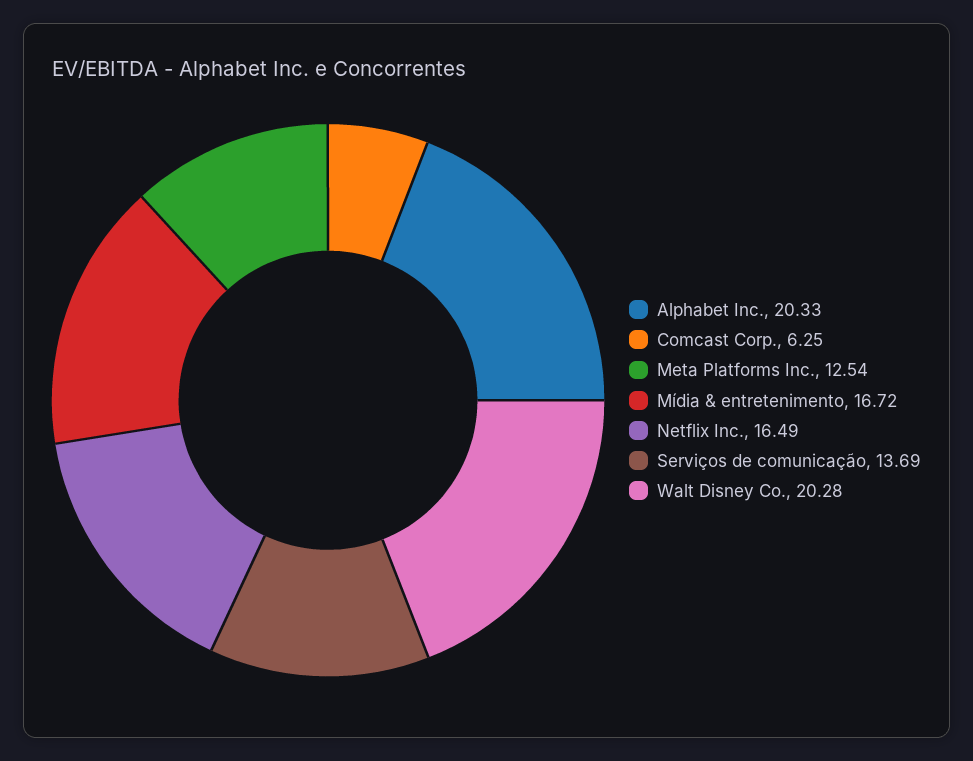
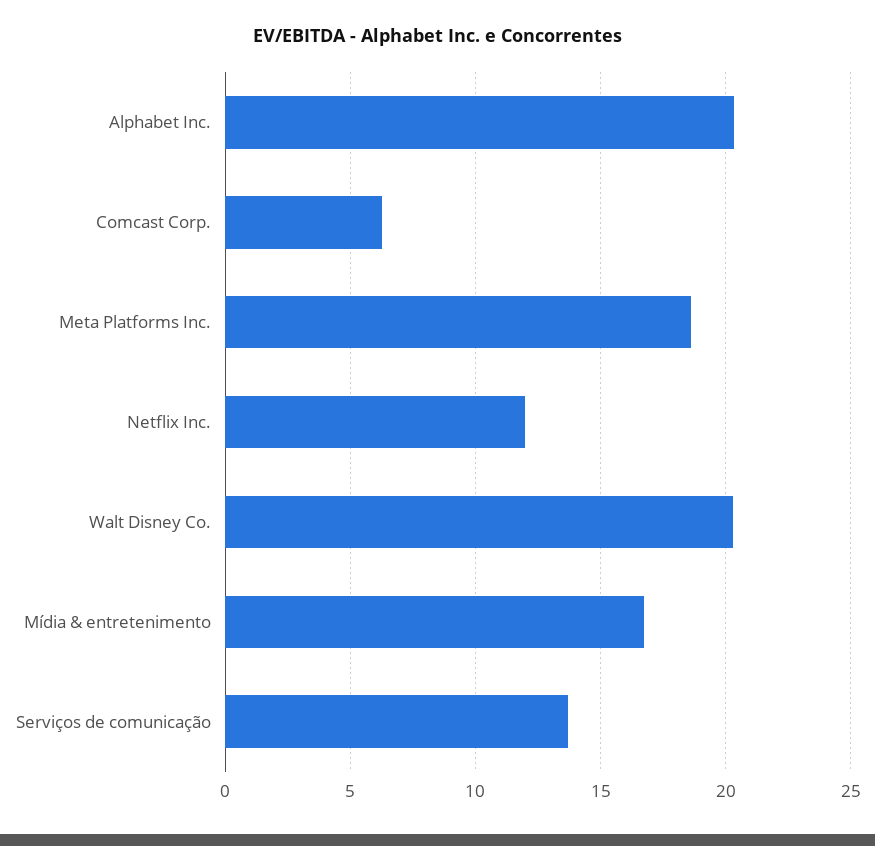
  {
    "Alphabet Inc.": 20.33,
    "Comcast Corp.": 6.25,
-   "Meta Platforms Inc.": 12.54,
+   "Meta Platforms Inc.": 18.5,
    "Mídia & entretenimento": 16.72,
-   "Netflix Inc.": 16.49,
+   "Netflix Inc.": 12,
    "Serviços de comunicação": 13.69,
    "Walt Disney Co.": 20.28
  }

